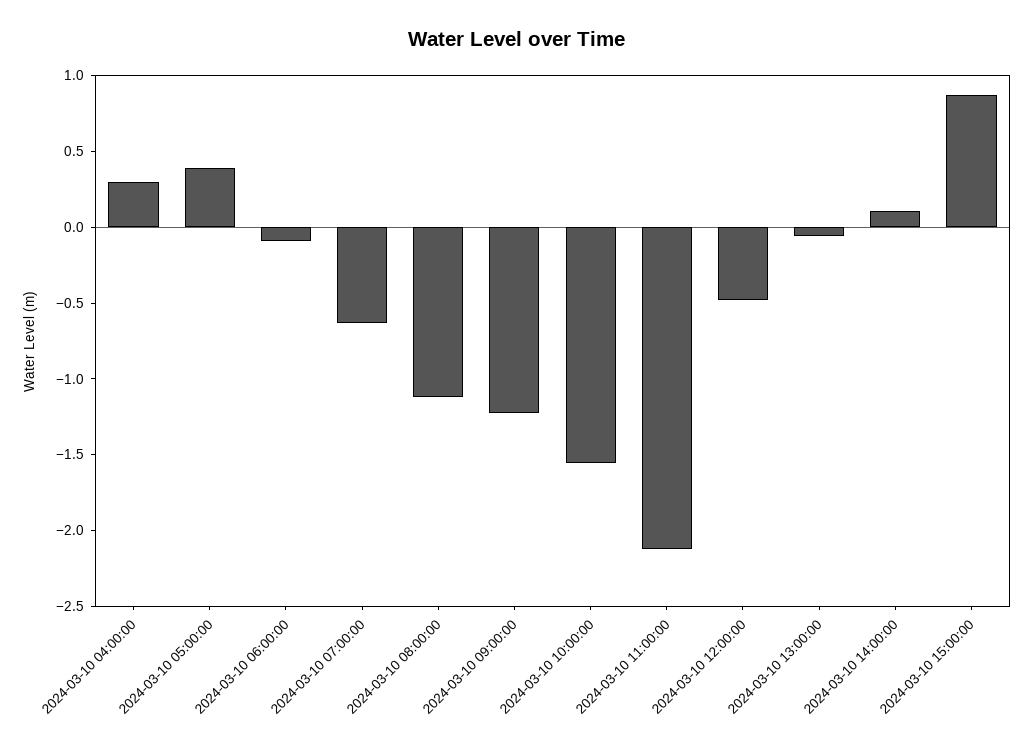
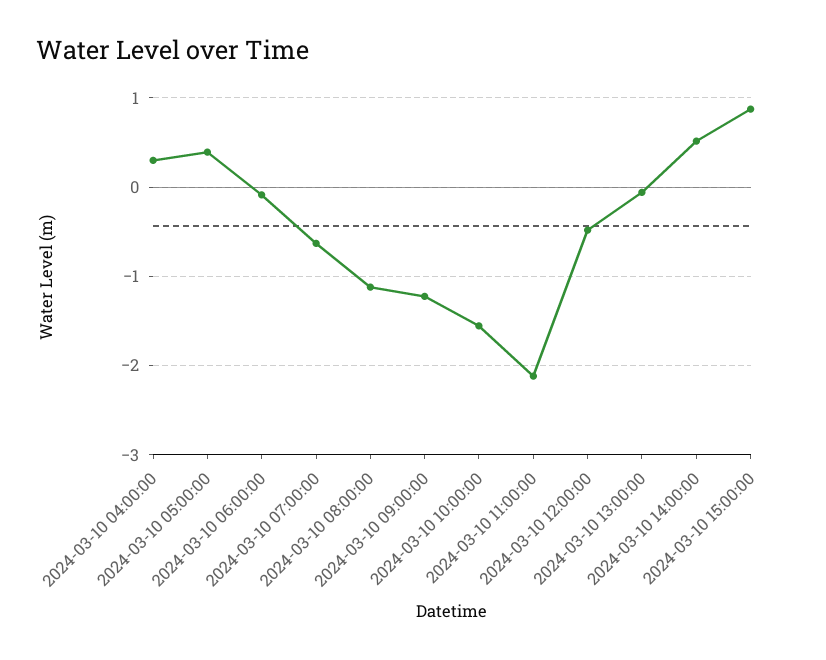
  {
    "2024-03-10 04:00:00": 0.3,
    "2024-03-10 05:00:00": 0.4,
    "2024-03-10 06:00:00": -0.1,
    "2024-03-10 07:00:00": -0.6,
    "2024-03-10 08:00:00": -1.1,
    "2024-03-10 09:00:00": -1.2,
    "2024-03-10 10:00:00": -1.6,
    "2024-03-10 11:00:00": -2.1,
    "2024-03-10 12:00:00": -0.5,
    "2024-03-10 13:00:00": -0.1,
-   "2024-03-10 14:00:00": 0.1,
+   "2024-03-10 14:00:00": 0.5,
    "2024-03-10 15:00:00": 0.9
  }

